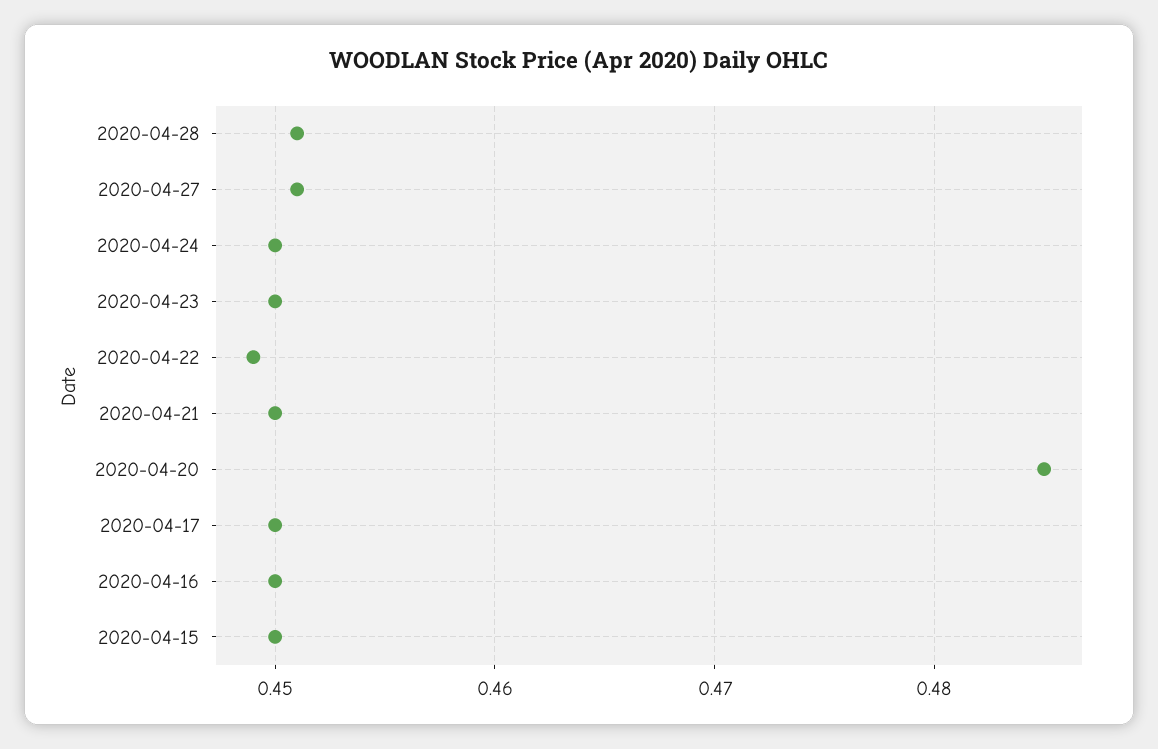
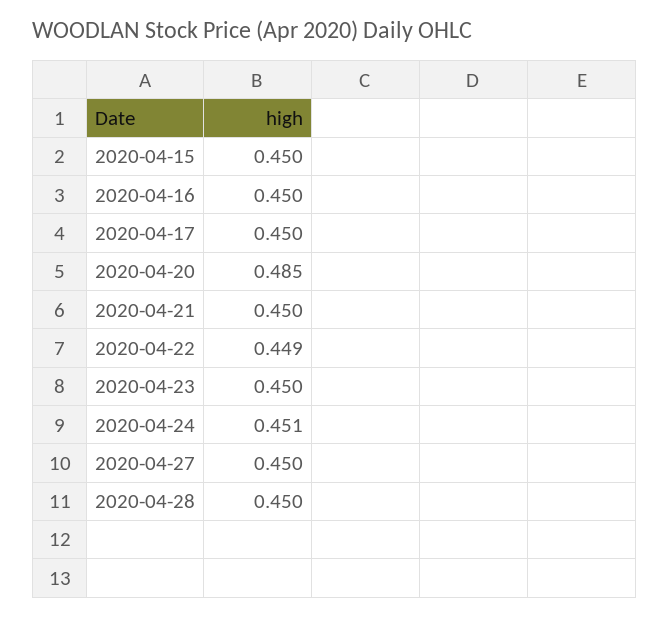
  {
-   "2020-04-28": 0.451,
+   "2020-04-28": 0.45,
-   "2020-04-27": 0.451,
+   "2020-04-27": 0.45,
-   "2020-04-24": 0.45,
+   "2020-04-24": 0.451,
    "2020-04-23": 0.45,
    "2020-04-22": 0.449,
    "2020-04-21": 0.45,
    "2020-04-20": 0.485,
    "2020-04-17": 0.45,
    "2020-04-16": 0.45,
    "2020-04-15": 0.45
  }

